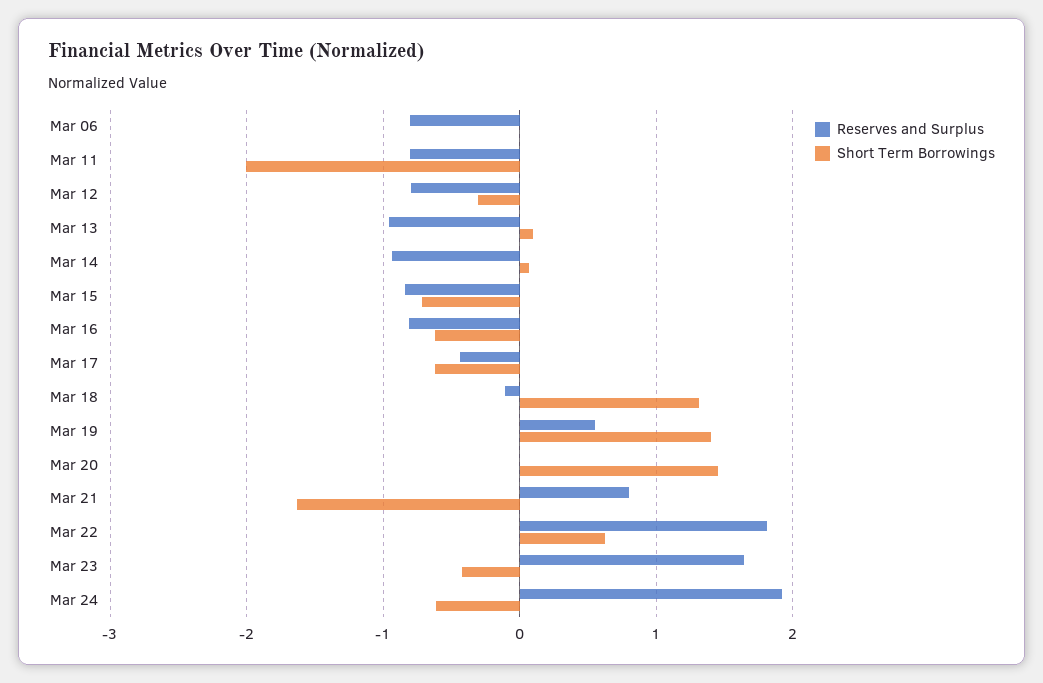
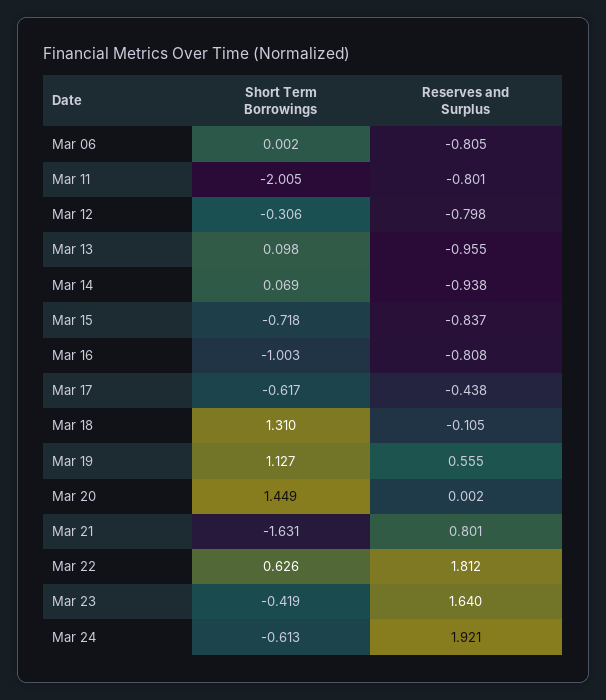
  {
    "Reserves and Surplus": {
      "Mar 06": -0.805,
      "Mar 11": -0.801,
      "Mar 12": -0.798,
      "Mar 13": -0.955,
      "Mar 14": -0.938,
      "Mar 15": -0.837,
      "Mar 16": -0.808,
      "Mar 17": -0.438,
      "Mar 18": -0.105,
      "Mar 19": 0.555,
      "Mar 20": 0.002,
      "Mar 21": 0.801,
      "Mar 22": 1.812,
      "Mar 23": 1.64,
      "Mar 24": 1.921
    },
    "Short Term Borrowings": {
      "Mar 06": 0.002,
      "Mar 11": -2.005,
      "Mar 12": -0.306,
      "Mar 13": 0.098,
      "Mar 14": 0.069,
      "Mar 15": -0.718,
-     "Mar 16": -0.6,
+     "Mar 16": -1.003,
      "Mar 17": -0.617,
      "Mar 18": 1.31,
-     "Mar 19": 1.4,
+     "Mar 19": 1.127,
      "Mar 20": 1.449,
      "Mar 21": -1.631,
      "Mar 22": 0.626,
      "Mar 23": -0.419,
      "Mar 24": -0.613
    }
  }

